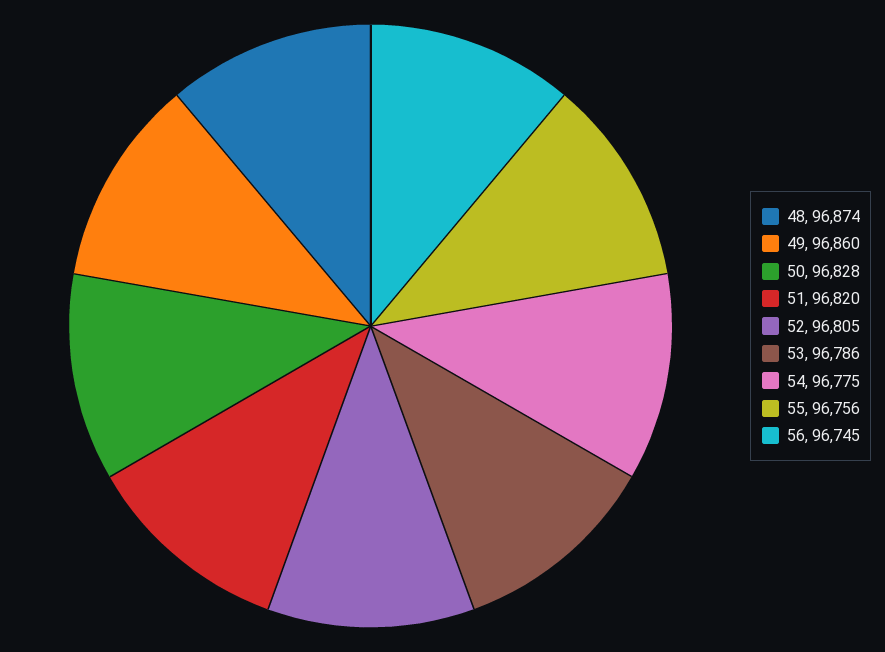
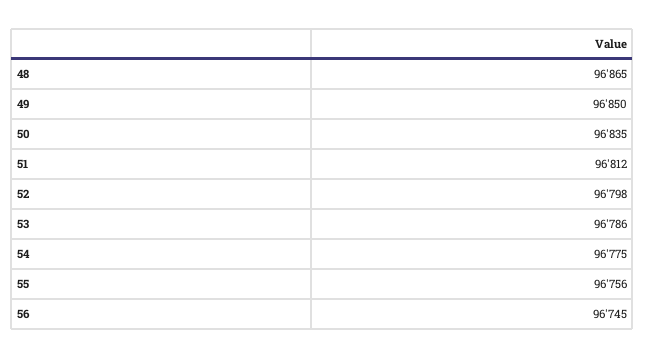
  {
-   "48": 96874,
+   "48": 96865,
-   "49": 96860,
+   "49": 96850,
-   "50": 96828,
+   "50": 96835,
-   "51": 96820,
+   "51": 96812,
-   "52": 96805,
+   "52": 96798,
    "53": 96786,
    "54": 96775,
    "55": 96756,
    "56": 96745
  }

